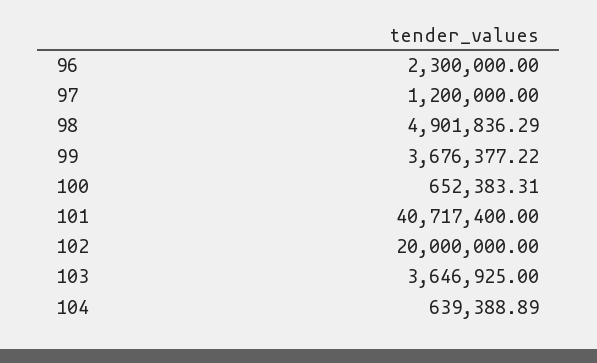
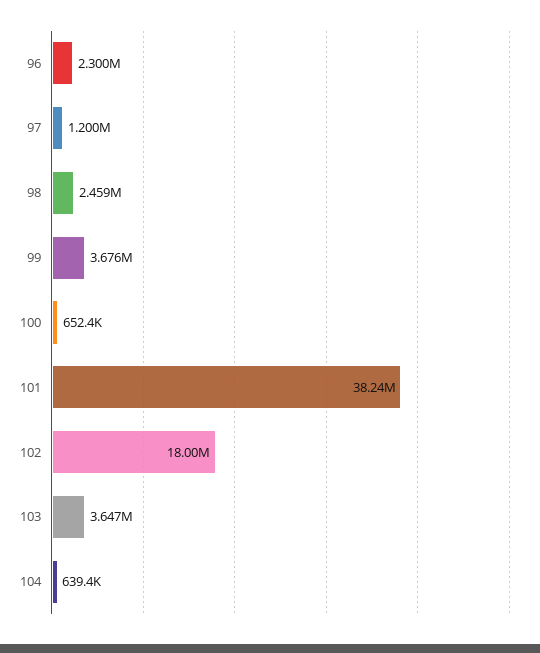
  {
    "96": 2300000,
    "97": 1200000,
-   "98": 4901836.29,
+   "98": 2459000,
    "99": 3676377.22,
    "100": 652383.31,
-   "101": 40717400,
+   "101": 38240000,
-   "102": 20000000,
+   "102": 18000000,
    "103": 3646925,
    "104": 639388.89
  }

